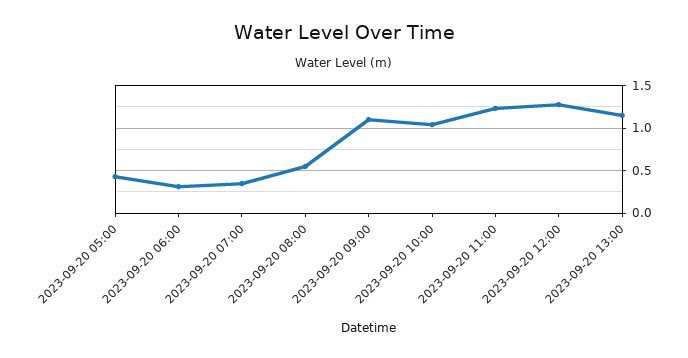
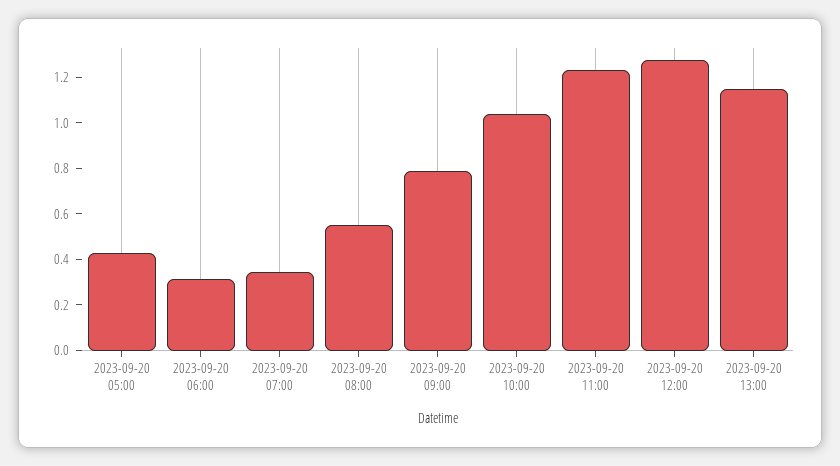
  {
    "2023-09-20 05:00": 0.45,
    "2023-09-20 06:00": 0.3,
    "2023-09-20 07:00": 0.35,
    "2023-09-20 08:00": 0.55,
-   "2023-09-20 09:00": 1.1,
+   "2023-09-20 09:00": 0.8,
    "2023-09-20 10:00": 1.05,
    "2023-09-20 11:00": 1.25,
    "2023-09-20 12:00": 1.3,
    "2023-09-20 13:00": 1.15
  }

